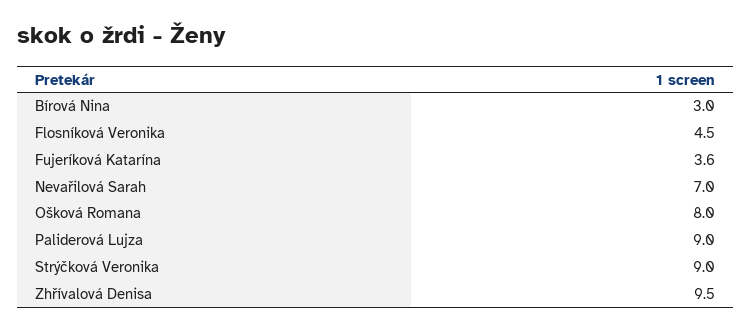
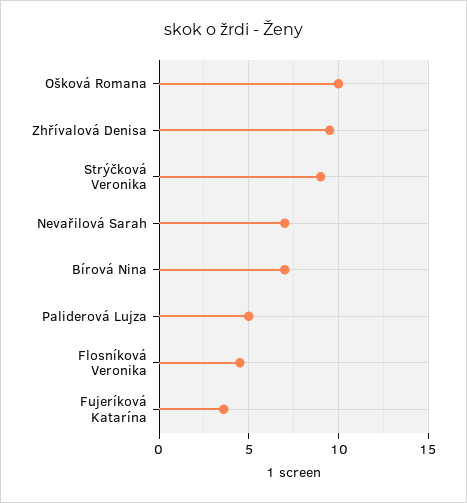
  {
-   "Bírová Nina": 3,
+   "Bírová Nina": 7,
    "Flosníková Veronika": 4.5,
    "Fujeríková Katarína": 3.6,
    "Nevařilová Sarah": 7,
-   "Ošková Romana": 8,
+   "Ošková Romana": 10,
-   "Paliderová Lujza": 9,
+   "Paliderová Lujza": 5,
    "Strýčková Veronika": 9,
    "Zhřívalová Denisa": 9.5
  }

